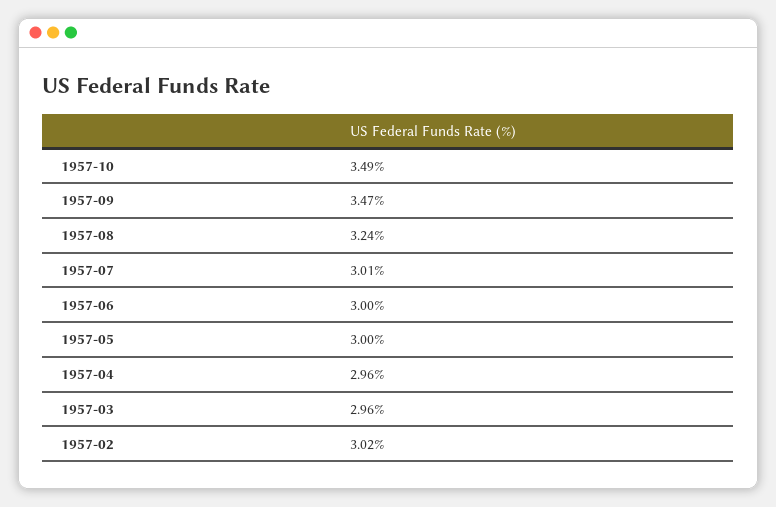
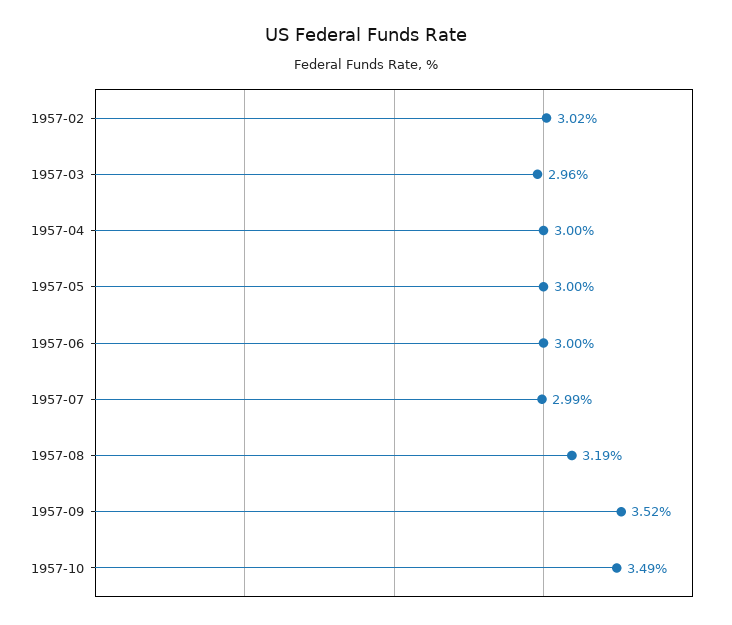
  {
    "1957-10": 3.49,
-   "1957-09": 3.47,
+   "1957-09": 3.52,
-   "1957-08": 3.24,
+   "1957-08": 3.19,
-   "1957-07": 3.01,
+   "1957-07": 2.99,
    "1957-06": 3,
    "1957-05": 3,
-   "1957-04": 2.96,
+   "1957-04": 3,
    "1957-03": 2.96,
    "1957-02": 3.02
  }

